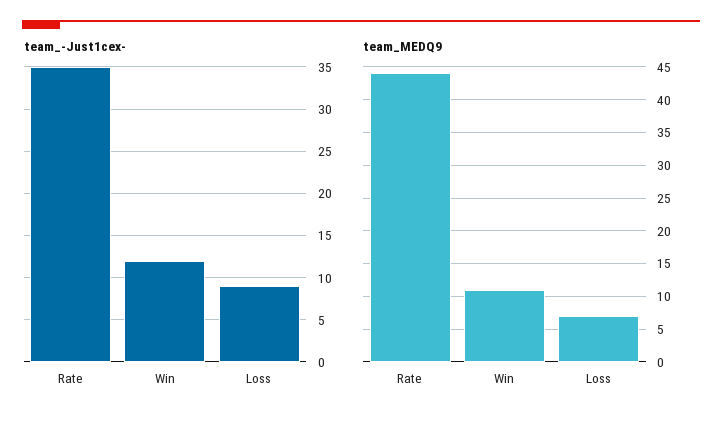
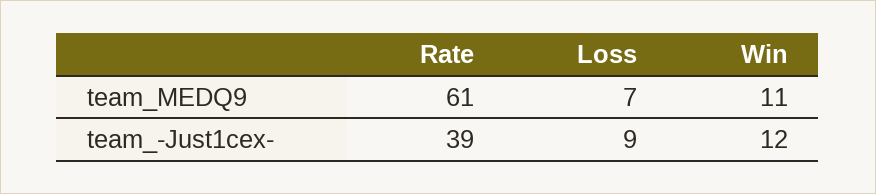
  {
    "team_-Just1cex-": {
-     "Rate": 35,
+     "Rate": 39,
      "Win": 12,
      "Loss": 9
    },
    "team_MEDQ9": {
-     "Rate": 44,
+     "Rate": 61,
      "Win": 11,
      "Loss": 7
    }
  }

